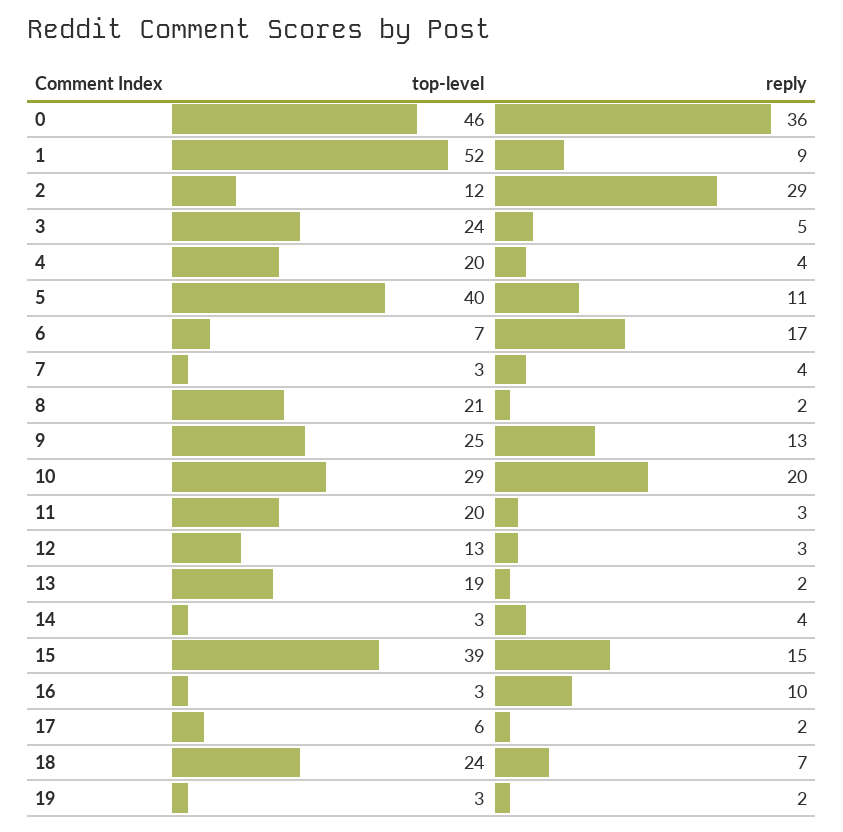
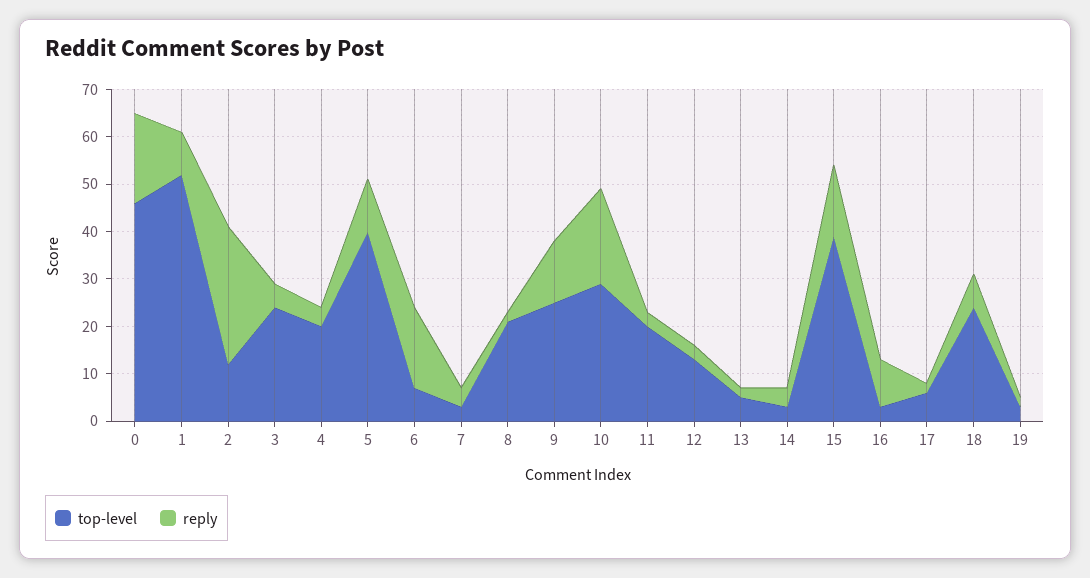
  {
    "top-level": {
      "0": 46,
      "1": 52,
      "2": 12,
      "3": 24,
      "4": 20,
      "5": 40,
      "6": 7,
      "7": 3,
      "8": 21,
      "9": 25,
      "10": 29,
      "11": 20,
      "12": 13,
-     "13": 19,
+     "13": 5,
      "14": 3,
      "15": 39,
      "16": 3,
      "17": 6,
      "18": 24,
      "19": 3
    },
    "reply": {
-     "0": 36,
+     "0": 20,
      "1": 9,
      "2": 29,
      "3": 5,
      "4": 4,
      "5": 11,
      "6": 17,
      "7": 4,
      "8": 2,
      "9": 13,
      "10": 20,
      "11": 3,
      "12": 3,
      "13": 2,
      "14": 4,
      "15": 15,
      "16": 10,
      "17": 2,
      "18": 7,
      "19": 2
    }
  }

